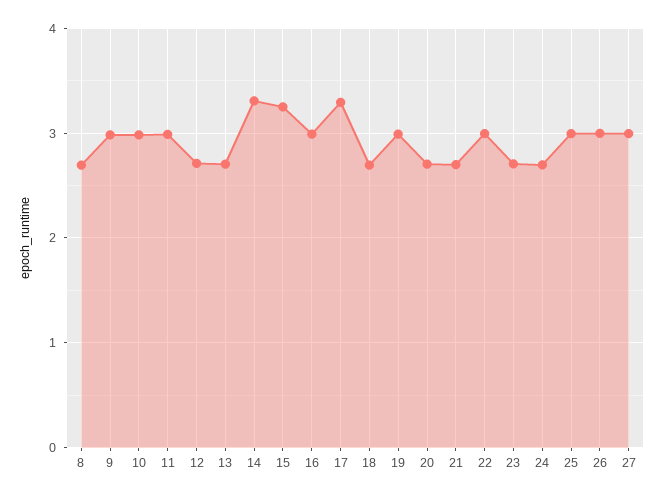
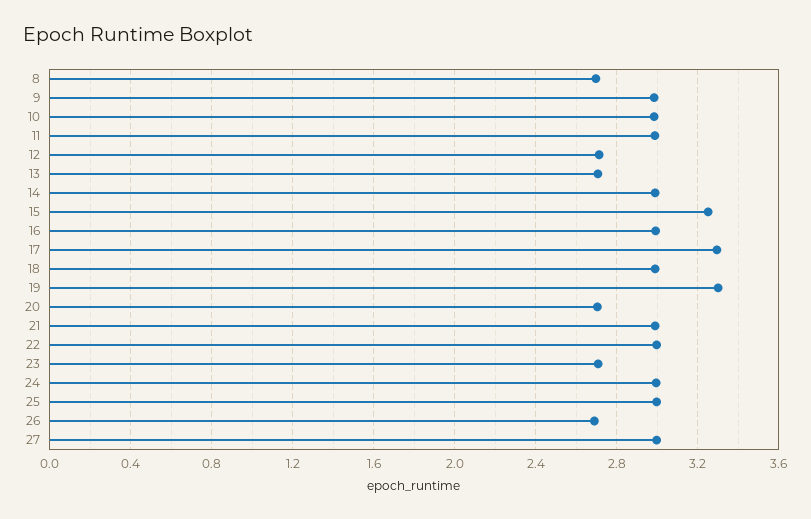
  {
    "8": 2.7,
    "9": 3,
    "10": 3,
    "11": 3,
    "12": 2.7,
    "13": 2.7,
-   "14": 3.3,
+   "14": 3,
    "15": 3.25,
    "16": 3,
    "17": 3.3,
-   "18": 2.7,
+   "18": 3,
-   "19": 3,
+   "19": 3.3,
    "20": 2.7,
-   "21": 2.7,
+   "21": 3,
    "22": 3,
    "23": 2.7,
-   "24": 2.7,
+   "24": 3,
    "25": 3,
-   "26": 3,
+   "26": 2.7,
    "27": 3
  }

